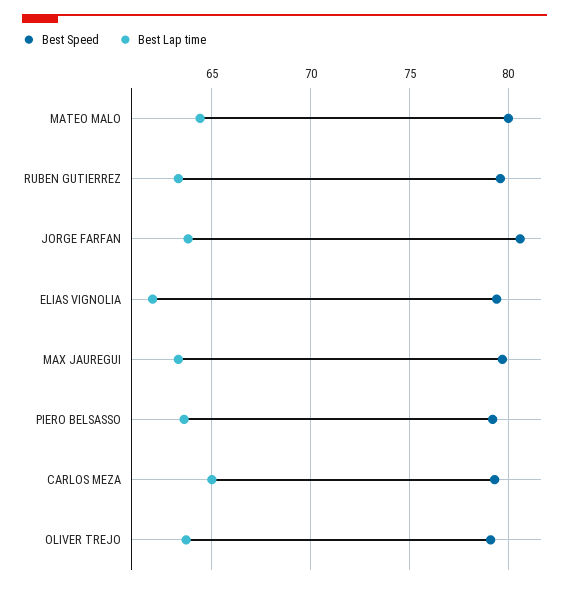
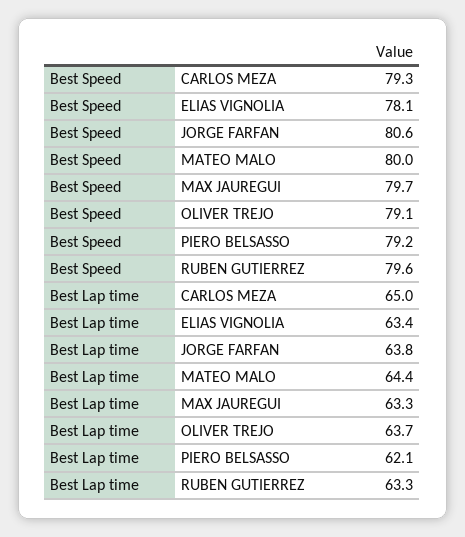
  {
    "Best Speed": {
      "MATEO MALO": 80,
      "RUBEN GUTIERREZ": 79.6,
      "JORGE FARFAN": 80.6,
-     "ELIAS VIGNOLIA": 79.5,
+     "ELIAS VIGNOLIA": 78.1,
      "MAX JAUREGUI": 79.7,
      "PIERO BELSASSO": 79.2,
      "CARLOS MEZA": 79.3,
      "OLIVER TREJO": 79.1
    },
    "Best Lap time": {
      "MATEO MALO": 64.4,
      "RUBEN GUTIERREZ": 63.3,
      "JORGE FARFAN": 63.8,
-     "ELIAS VIGNOLIA": 62,
+     "ELIAS VIGNOLIA": 63.4,
      "MAX JAUREGUI": 63.3,
-     "PIERO BELSASSO": 63.5,
+     "PIERO BELSASSO": 62.1,
      "CARLOS MEZA": 65,
      "OLIVER TREJO": 63.7
    }
  }

